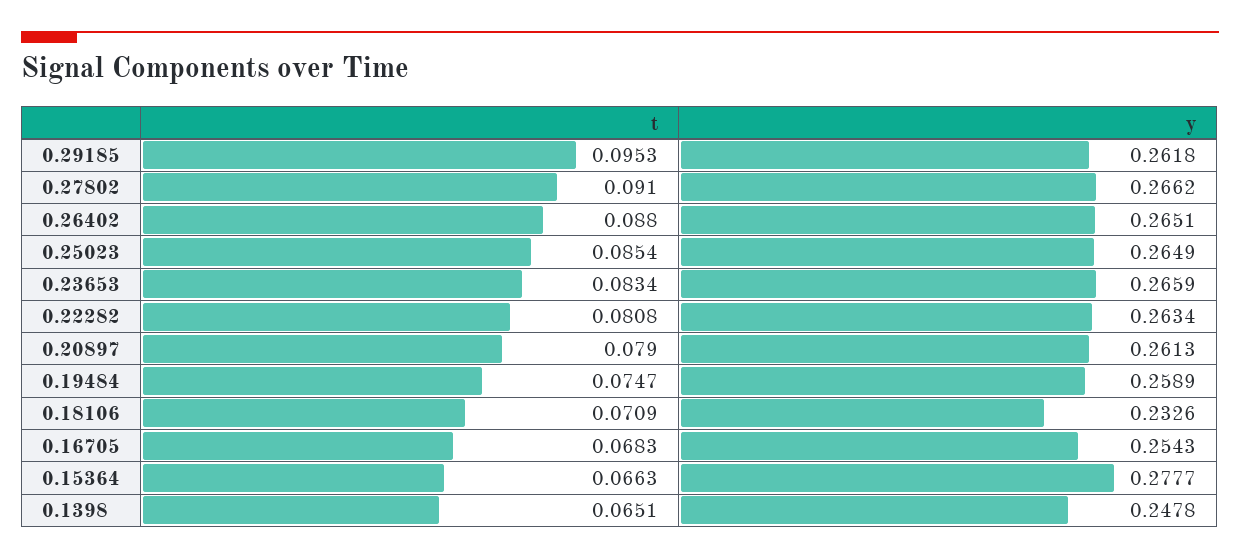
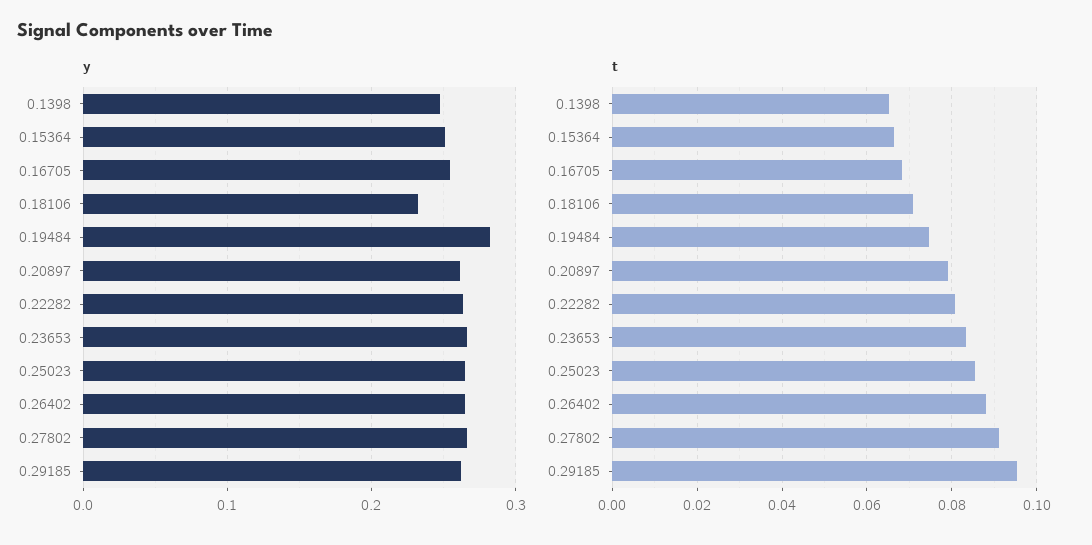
  {
    "t": {
      "0.29185": 0.0953,
      "0.27802": 0.091,
      "0.26402": 0.088,
      "0.25023": 0.0854,
      "0.23653": 0.0834,
      "0.22282": 0.0808,
      "0.20897": 0.079,
      "0.19484": 0.0747,
      "0.18106": 0.0709,
      "0.16705": 0.0683,
      "0.15364": 0.0663,
      "0.1398": 0.0651
    },
    "y": {
      "0.29185": 0.2618,
      "0.27802": 0.2662,
      "0.26402": 0.2651,
      "0.25023": 0.2649,
      "0.23653": 0.2659,
      "0.22282": 0.2634,
      "0.20897": 0.2613,
-     "0.19484": 0.2589,
+     "0.19484": 0.28,
      "0.18106": 0.2326,
      "0.16705": 0.2543,
-     "0.15364": 0.2777,
+     "0.15364": 0.25,
      "0.1398": 0.2478
    }
  }

